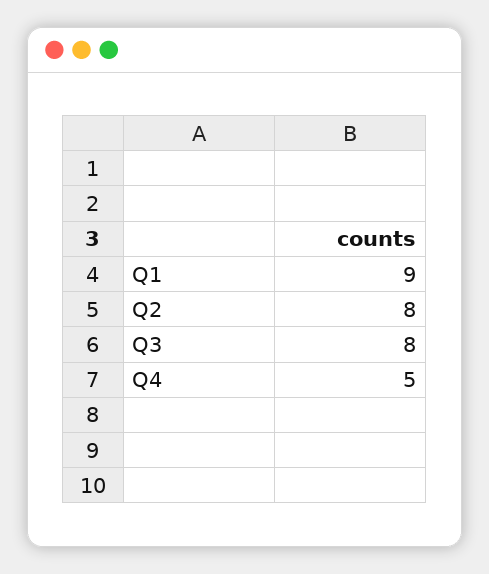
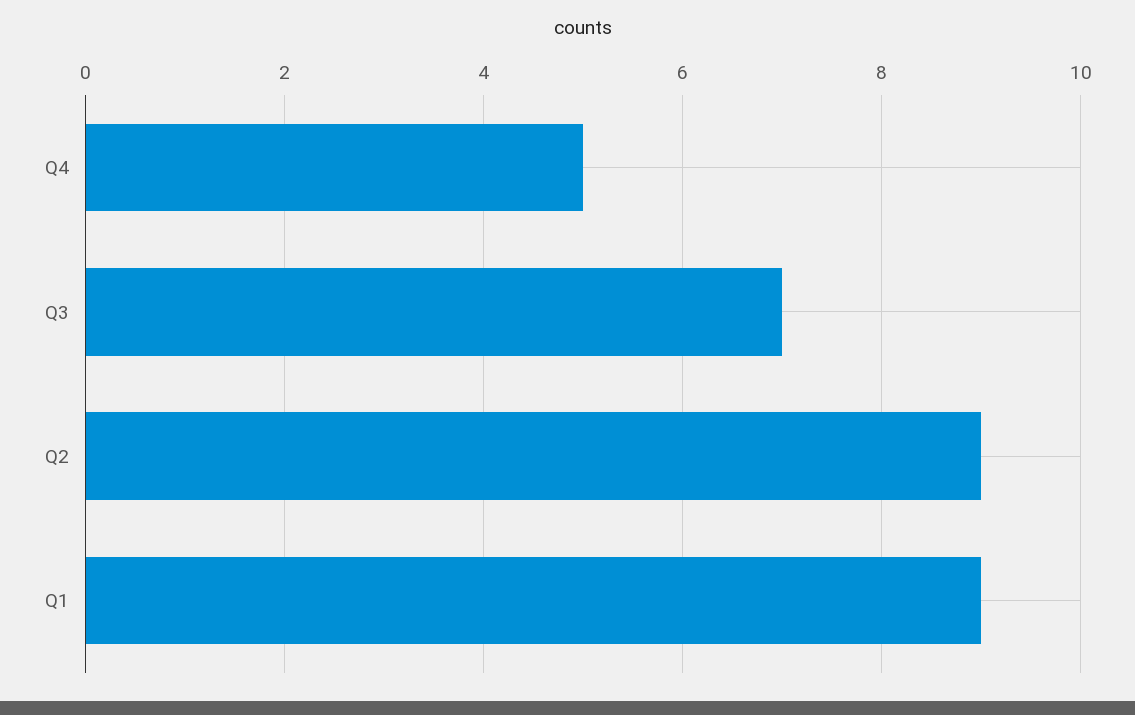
  {
    "Q1": 9,
-   "Q2": 8,
+   "Q2": 9,
-   "Q3": 8,
+   "Q3": 7,
    "Q4": 5
  }

